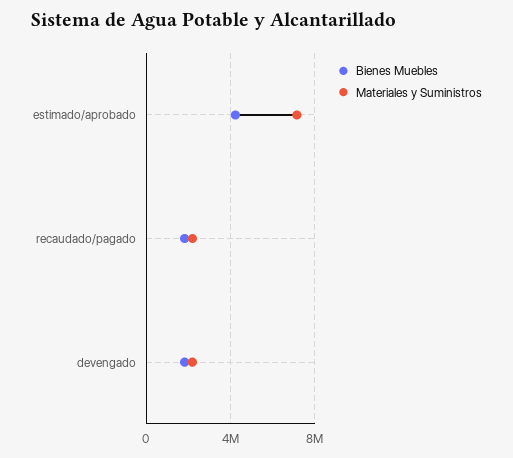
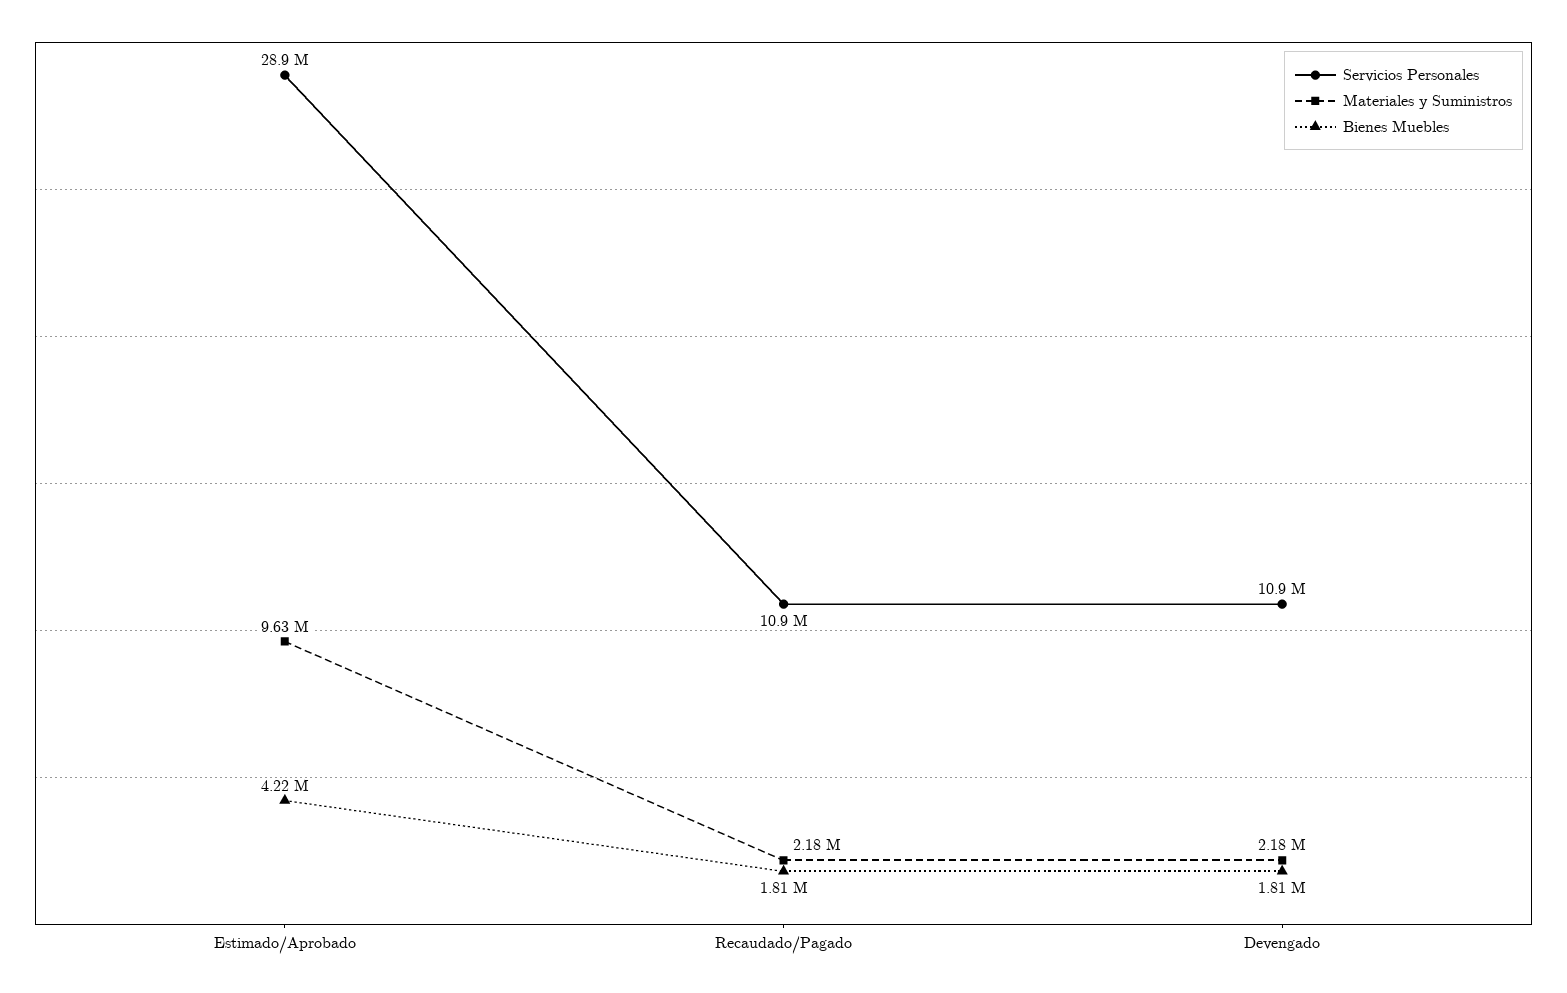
  {
    "Bienes Muebles": {
      "estimado/aprobado": 4220000,
      "recaudado/pagado": 1810000,
      "devengado": 1810000
    },
    "Materiales y Suministros": {
-     "estimado/aprobado": 7000000,
+     "estimado/aprobado": 9630000,
      "recaudado/pagado": 2180000,
      "devengado": 2180000
-   }
+   },
+   "Servicios Personales": {
+     "estimado/aprobado": 28900000,
+     "recaudado/pagado": 10900000,
+     "devengado": 10900000
+   }
  }

